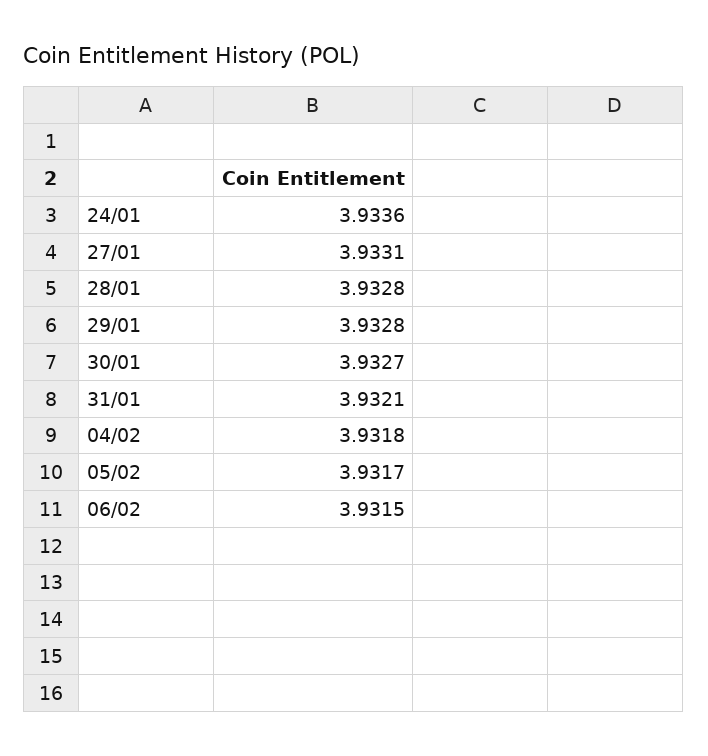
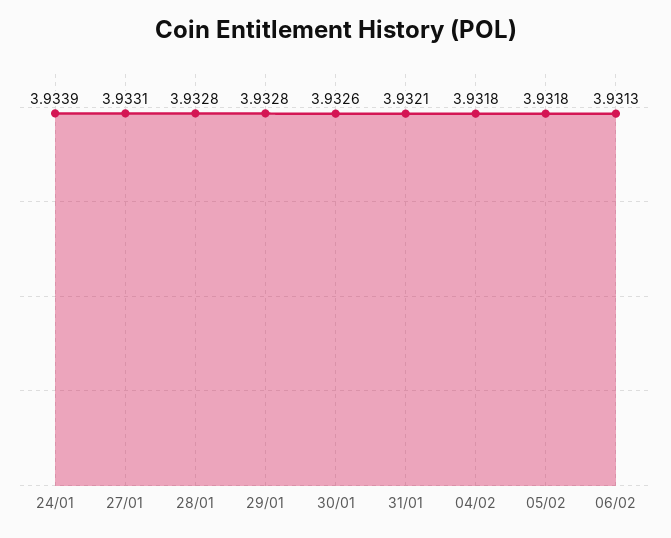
  {
-   "24/01": 3.9336,
+   "24/01": 3.9339,
    "27/01": 3.9331,
    "28/01": 3.9328,
    "29/01": 3.9328,
-   "30/01": 3.9327,
+   "30/01": 3.9326,
    "31/01": 3.9321,
    "04/02": 3.9318,
-   "05/02": 3.9317,
+   "05/02": 3.9318,
-   "06/02": 3.9315
+   "06/02": 3.9313
  }

